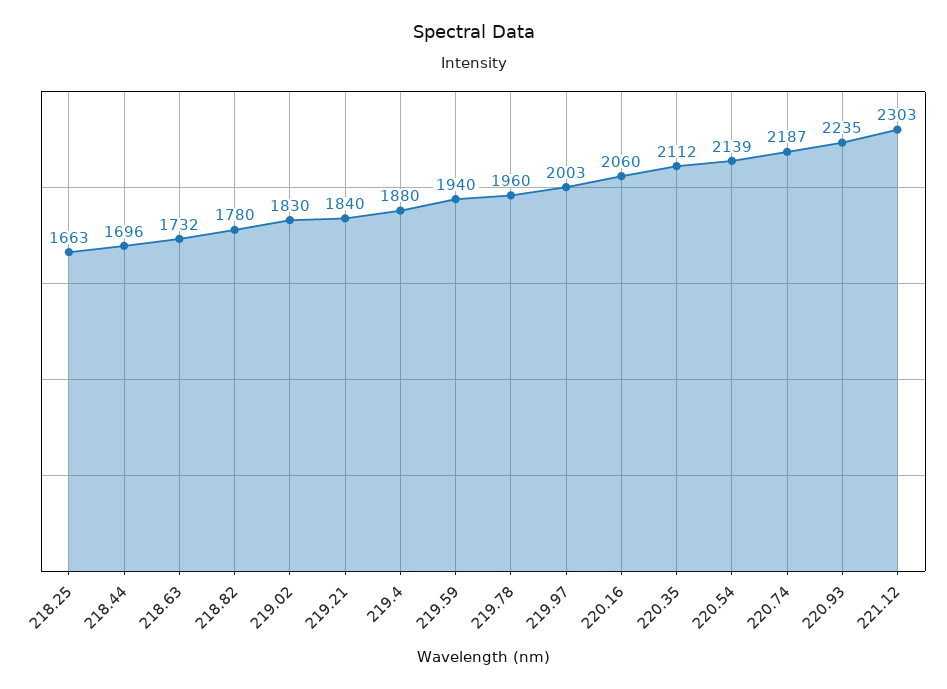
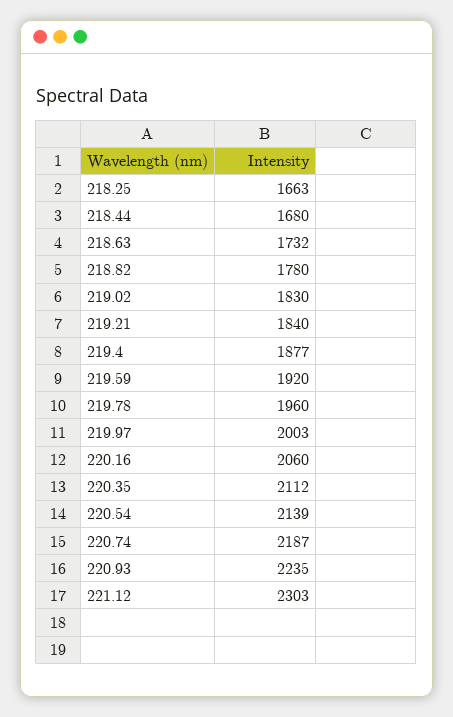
  {
    "218.25": 1663,
-   "218.44": 1696,
+   "218.44": 1680,
    "218.63": 1732,
    "218.82": 1780,
    "219.02": 1830,
    "219.21": 1840,
-   "219.4": 1880,
+   "219.4": 1877,
-   "219.59": 1940,
+   "219.59": 1920,
    "219.78": 1960,
    "219.97": 2003,
    "220.16": 2060,
    "220.35": 2112,
    "220.54": 2139,
    "220.74": 2187,
    "220.93": 2235,
    "221.12": 2303
  }

